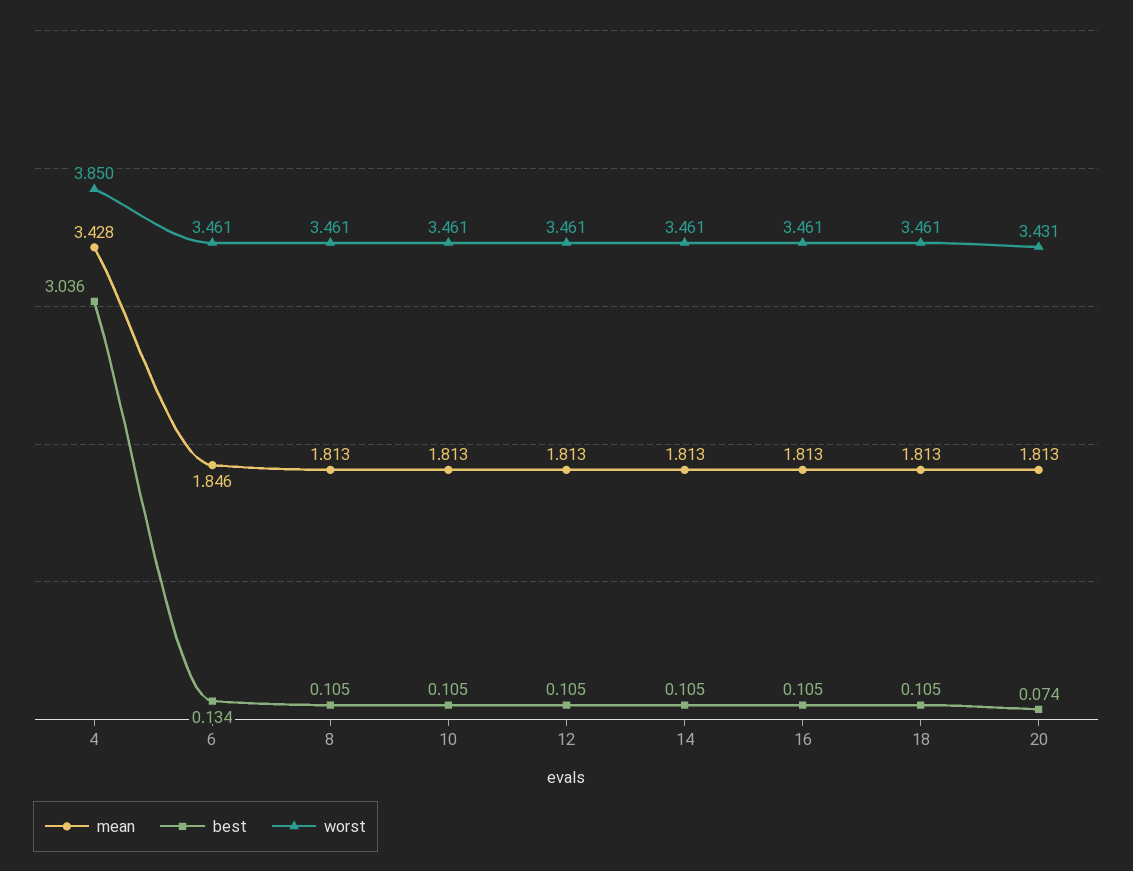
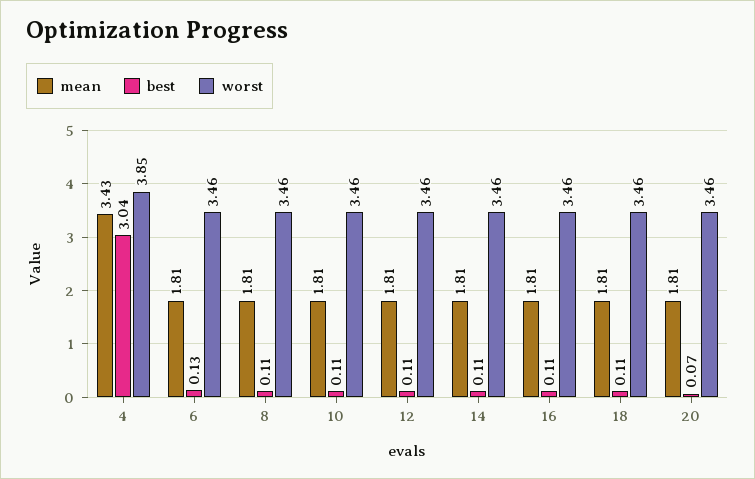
  {
    "mean": {
      "4": 3.428,
-     "6": 1.846,
+     "6": 1.81,
      "8": 1.813,
      "10": 1.813,
      "12": 1.813,
      "14": 1.813,
      "16": 1.813,
      "18": 1.813,
      "20": 1.813
    },
    "best": {
      "4": 3.036,
      "6": 0.134,
      "8": 0.105,
      "10": 0.105,
      "12": 0.105,
      "14": 0.105,
      "16": 0.105,
      "18": 0.105,
      "20": 0.074
    },
    "worst": {
      "4": 3.85,
      "6": 3.461,
      "8": 3.461,
      "10": 3.461,
      "12": 3.461,
      "14": 3.461,
      "16": 3.461,
      "18": 3.461,
-     "20": 3.431
+     "20": 3.46
    }
  }

